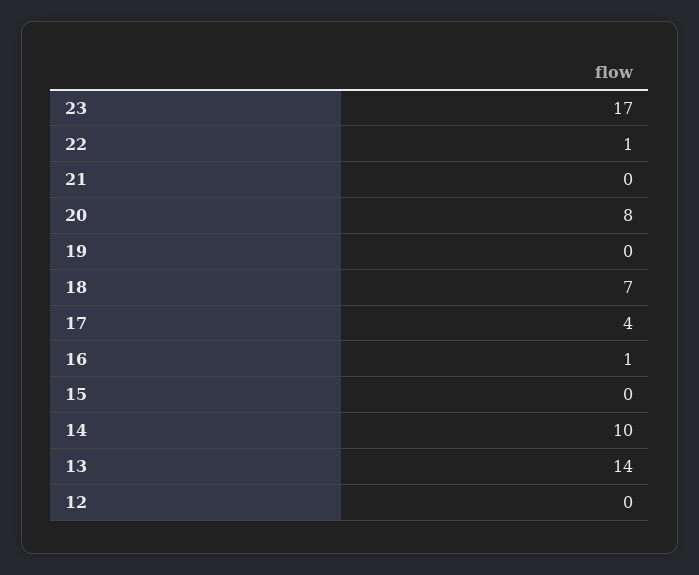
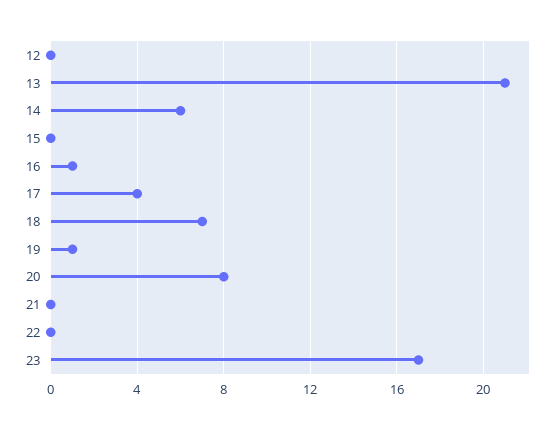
  {
    "23": 17,
-   "22": 1,
+   "22": 0,
    "21": 0,
    "20": 8,
-   "19": 0,
+   "19": 1,
    "18": 7,
    "17": 4,
    "16": 1,
    "15": 0,
-   "14": 10,
+   "14": 6,
-   "13": 14,
+   "13": 21,
    "12": 0
  }

